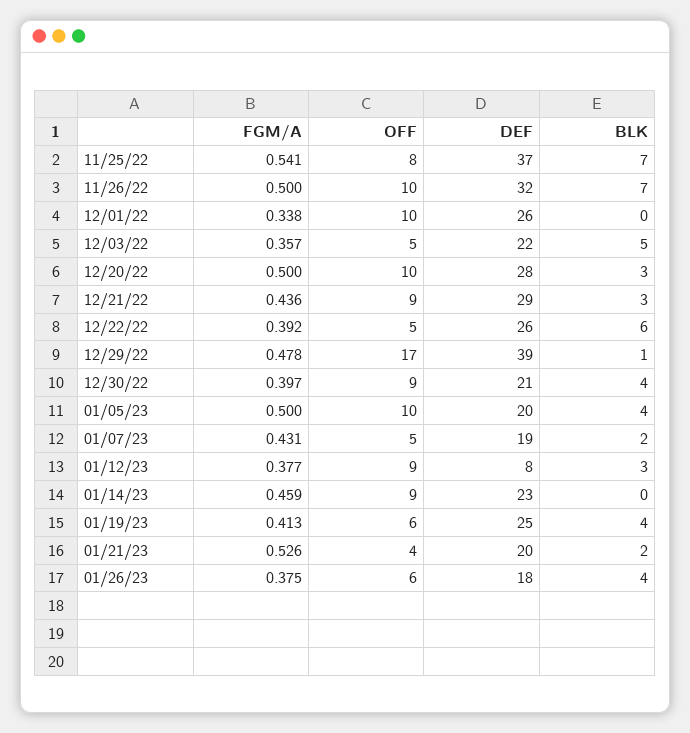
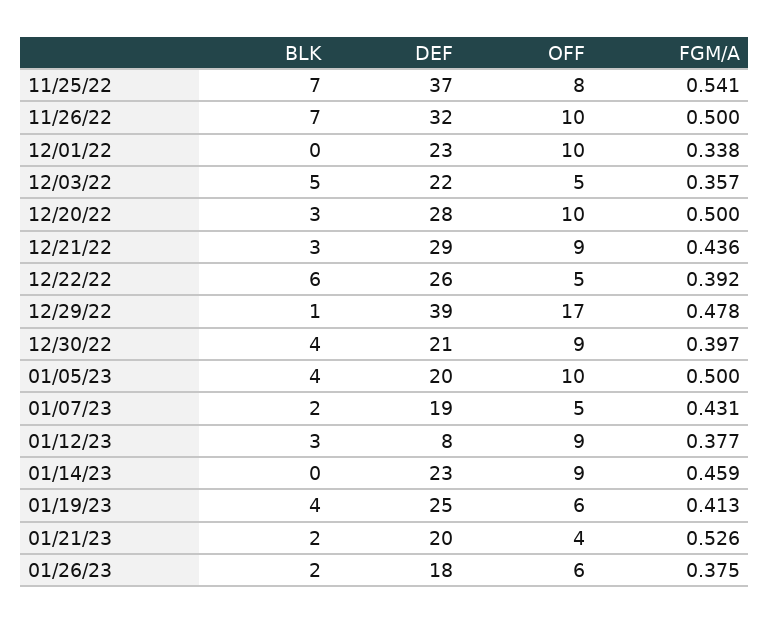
  {
    "FGM/A": {
      "11/25/22": 0.541,
      "11/26/22": 0.5,
      "12/01/22": 0.338,
      "12/03/22": 0.357,
      "12/20/22": 0.5,
      "12/21/22": 0.436,
      "12/22/22": 0.392,
      "12/29/22": 0.478,
      "12/30/22": 0.397,
      "01/05/23": 0.5,
      "01/07/23": 0.431,
      "01/12/23": 0.377,
      "01/14/23": 0.459,
      "01/19/23": 0.413,
      "01/21/23": 0.526,
      "01/26/23": 0.375
    },
    "OFF": {
      "11/25/22": 8,
      "11/26/22": 10,
      "12/01/22": 10,
      "12/03/22": 5,
      "12/20/22": 10,
      "12/21/22": 9,
      "12/22/22": 5,
      "12/29/22": 17,
      "12/30/22": 9,
      "01/05/23": 10,
      "01/07/23": 5,
      "01/12/23": 9,
      "01/14/23": 9,
      "01/19/23": 6,
      "01/21/23": 4,
      "01/26/23": 6
    },
    "DEF": {
      "11/25/22": 37,
      "11/26/22": 32,
-     "12/01/22": 26,
+     "12/01/22": 23,
      "12/03/22": 22,
      "12/20/22": 28,
      "12/21/22": 29,
      "12/22/22": 26,
      "12/29/22": 39,
      "12/30/22": 21,
      "01/05/23": 20,
      "01/07/23": 19,
      "01/12/23": 8,
      "01/14/23": 23,
      "01/19/23": 25,
      "01/21/23": 20,
      "01/26/23": 18
    },
    "BLK": {
      "11/25/22": 7,
      "11/26/22": 7,
      "12/01/22": 0,
      "12/03/22": 5,
      "12/20/22": 3,
      "12/21/22": 3,
      "12/22/22": 6,
      "12/29/22": 1,
      "12/30/22": 4,
      "01/05/23": 4,
      "01/07/23": 2,
      "01/12/23": 3,
      "01/14/23": 0,
      "01/19/23": 4,
      "01/21/23": 2,
-     "01/26/23": 4
+     "01/26/23": 2
    }
  }

